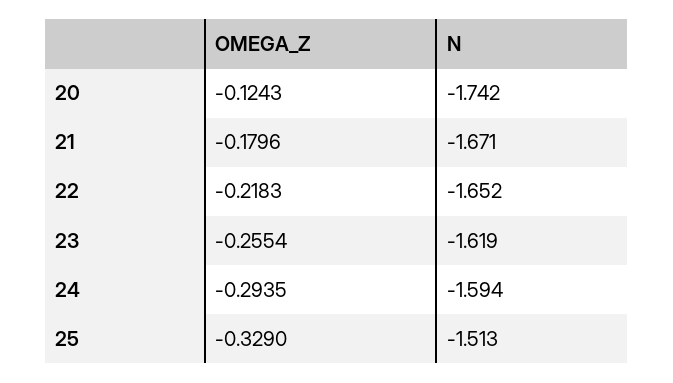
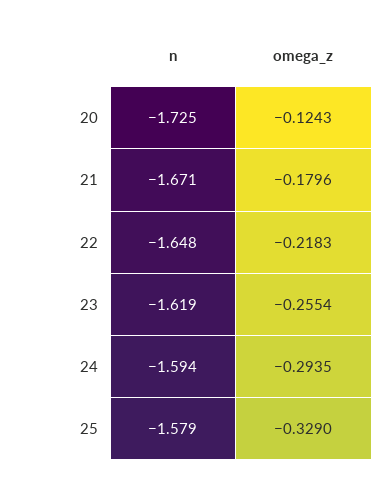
  {
    "OMEGA_Z": {
      "20": -0.1243,
      "21": -0.1796,
      "22": -0.2183,
      "23": -0.2554,
      "24": -0.2935,
      "25": -0.329
    },
    "N": {
-     "20": -1.742,
+     "20": -1.725,
      "21": -1.671,
-     "22": -1.652,
+     "22": -1.648,
      "23": -1.619,
      "24": -1.594,
-     "25": -1.513
+     "25": -1.579
    }
  }

